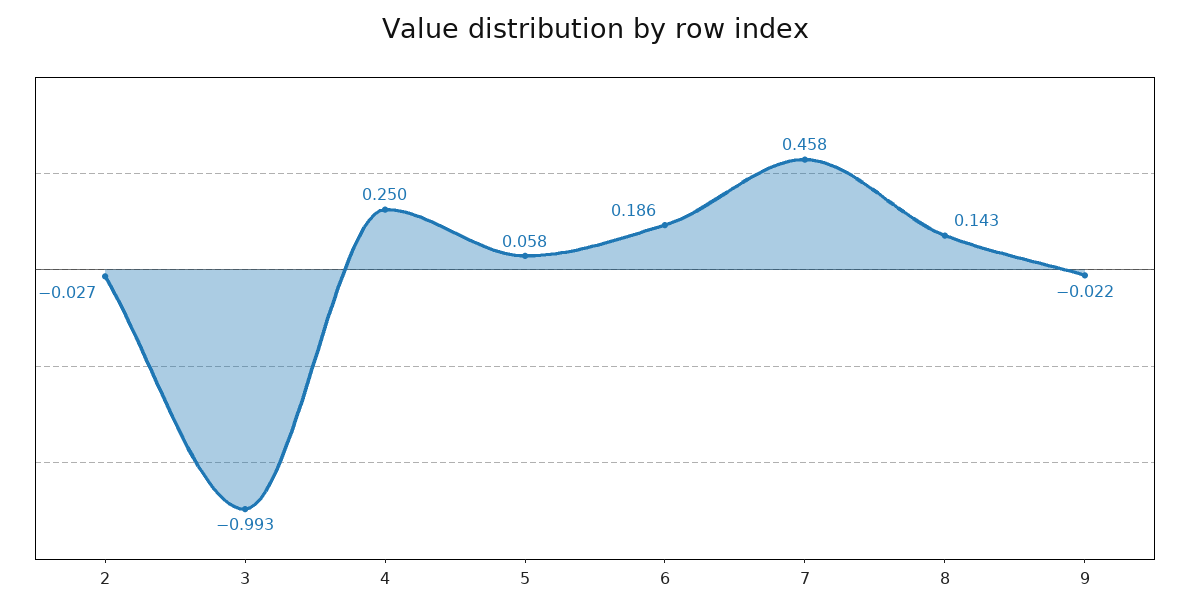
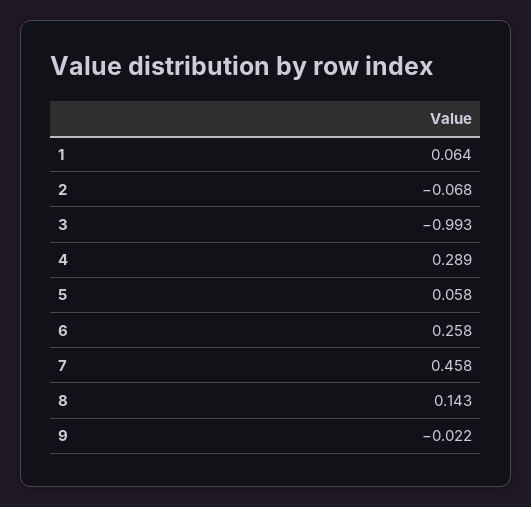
  {
-   "2": -0.027,
+   "2": -0.068,
    "3": -0.993,
-   "4": 0.25,
+   "4": 0.289,
    "5": 0.058,
-   "6": 0.186,
+   "6": 0.258,
    "7": 0.458,
    "8": 0.143,
-   "9": -0.022
+   "9": -0.022,
+   "1": 0.064
  }

